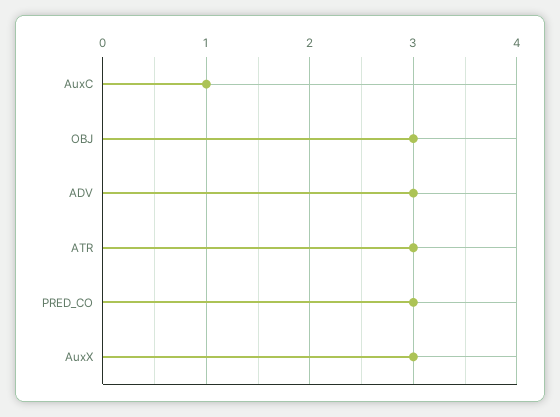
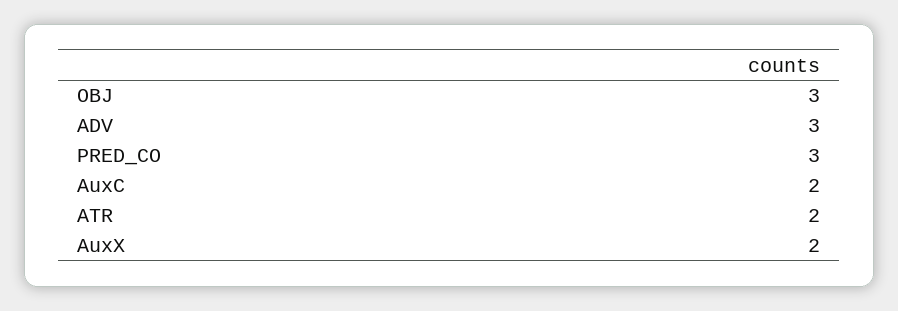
  {
-   "AuxC": 1,
+   "AuxC": 2,
    "OBJ": 3,
    "ADV": 3,
-   "ATR": 3,
+   "ATR": 2,
    "PRED_CO": 3,
-   "AuxX": 3
+   "AuxX": 2
  }

